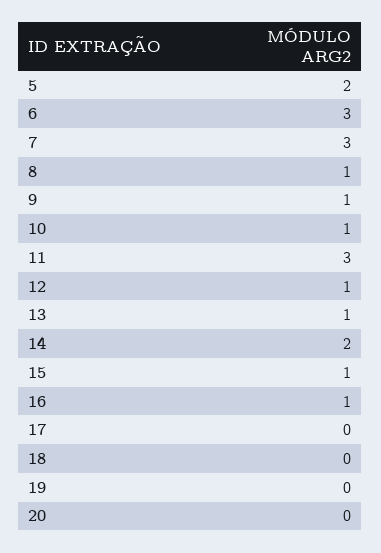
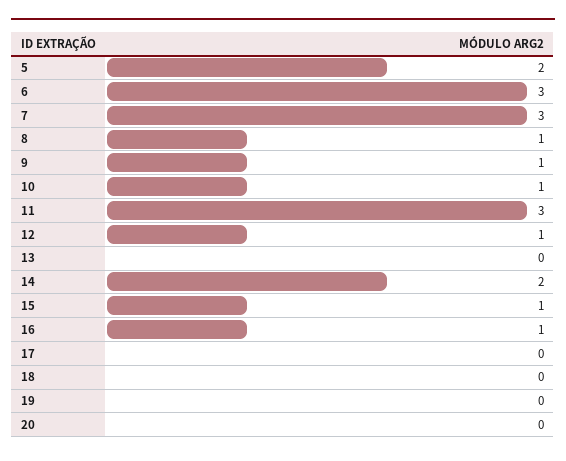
  {
    "5": 2,
    "6": 3,
    "7": 3,
    "8": 1,
    "9": 1,
    "10": 1,
    "11": 3,
    "12": 1,
-   "13": 1,
+   "13": 0,
    "14": 2,
    "15": 1,
    "16": 1,
    "17": 0,
    "18": 0,
    "19": 0,
    "20": 0
  }

